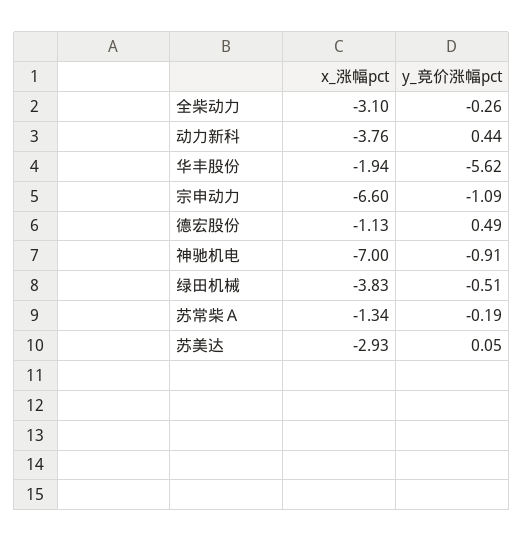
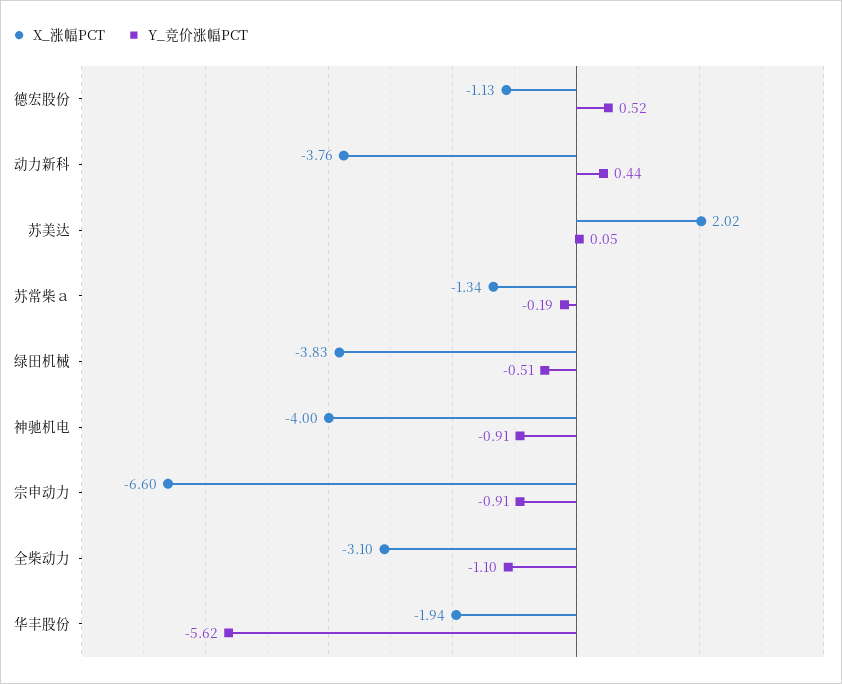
  {
    "x_涨幅pct": {
      "全柴动力": -3.1,
      "动力新科": -3.76,
      "华丰股份": -1.94,
      "宗申动力": -6.6,
      "德宏股份": -1.13,
-     "神驰机电": -7,
+     "神驰机电": -4,
      "绿田机械": -3.83,
      "苏常柴Ａ": -1.34,
-     "苏美达": -2.93
+     "苏美达": 2.02
    },
    "y_竞价涨幅pct": {
-     "全柴动力": -0.26,
+     "全柴动力": -1.1,
      "动力新科": 0.44,
      "华丰股份": -5.62,
-     "宗申动力": -1.09,
+     "宗申动力": -0.91,
-     "德宏股份": 0.49,
+     "德宏股份": 0.52,
      "神驰机电": -0.91,
      "绿田机械": -0.51,
      "苏常柴Ａ": -0.19,
      "苏美达": 0.05
    }
  }

